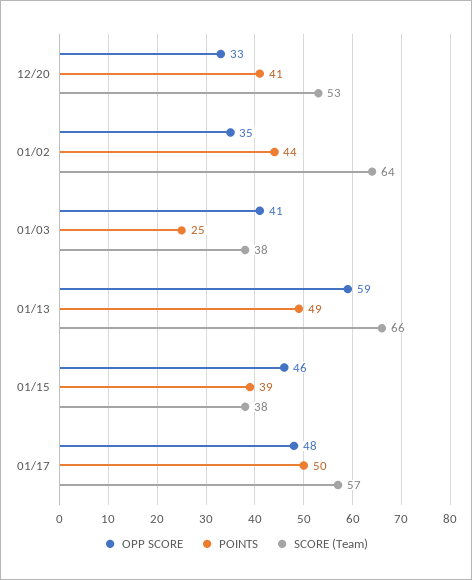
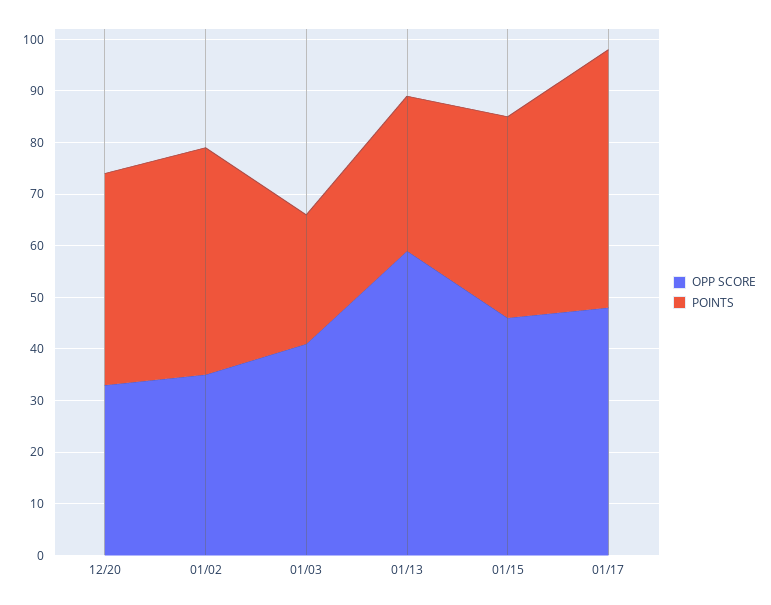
  {
    "OPP SCORE": {
      "12/20": 33,
      "01/02": 35,
      "01/03": 41,
      "01/13": 59,
      "01/15": 46,
      "01/17": 48
    },
    "POINTS": {
      "12/20": 41,
      "01/02": 44,
      "01/03": 25,
-     "01/13": 49,
+     "01/13": 30,
      "01/15": 39,
      "01/17": 50
-   },
+   }
-   "SCORE (Team)": {
-     "12/20": 53,
-     "01/02": 64,
-     "01/03": 38,
-     "01/13": 66,
-     "01/15": 38,
-     "01/17": 57
-   }
  }

